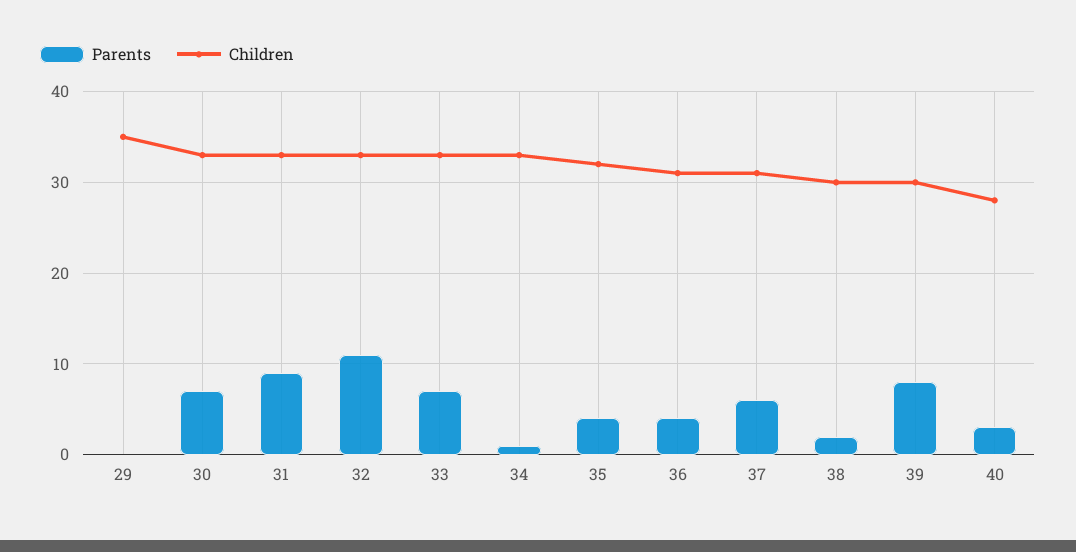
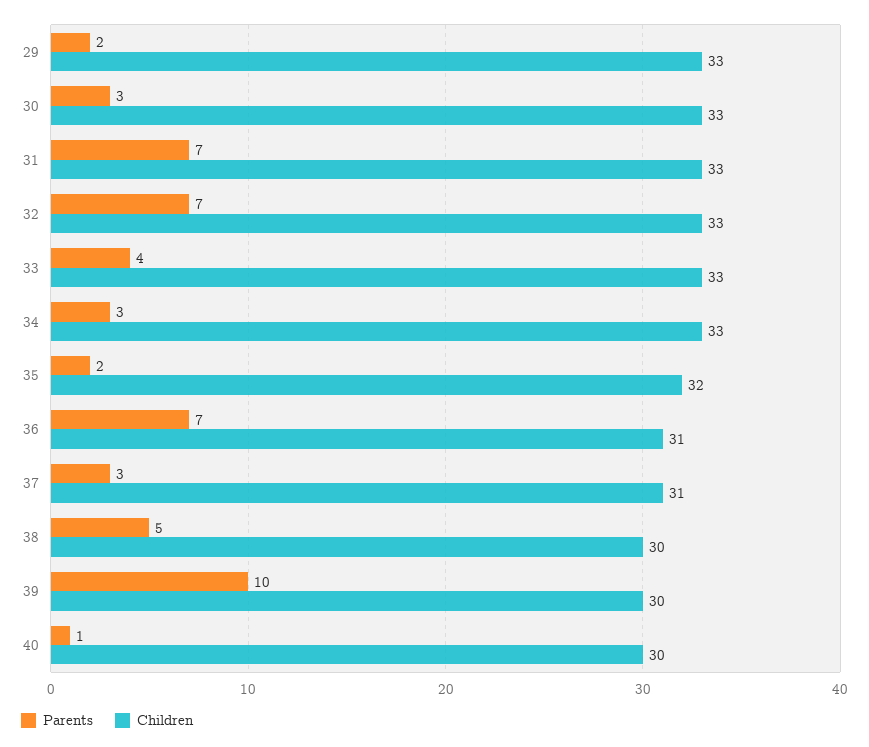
  {
    "Parents": {
-     "29": 0,
+     "29": 2,
-     "30": 7,
+     "30": 3,
-     "31": 9,
+     "31": 7,
-     "32": 11,
+     "32": 7,
-     "33": 7,
+     "33": 4,
-     "34": 1,
+     "34": 3,
-     "35": 4,
+     "35": 2,
-     "36": 4,
+     "36": 7,
-     "37": 6,
+     "37": 3,
-     "38": 2,
+     "38": 5,
-     "39": 8,
+     "39": 10,
-     "40": 3
+     "40": 1
    },
    "Children": {
-     "29": 35,
+     "29": 33,
      "30": 33,
      "31": 33,
      "32": 33,
      "33": 33,
      "34": 33,
      "35": 32,
      "36": 31,
      "37": 31,
      "38": 30,
      "39": 30,
-     "40": 28
+     "40": 30
    }
  }

